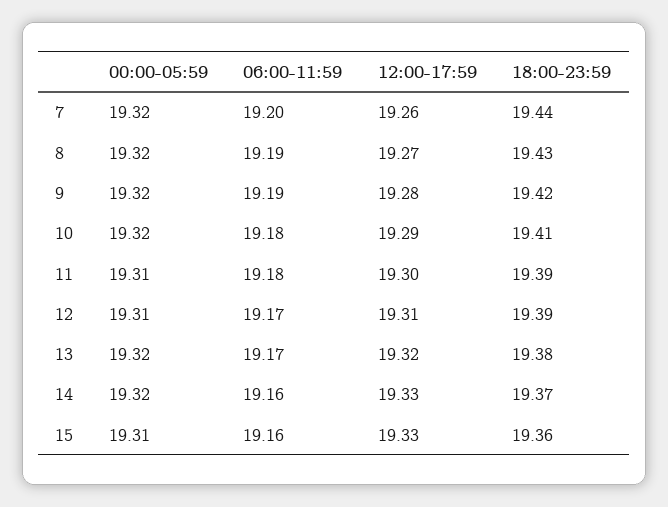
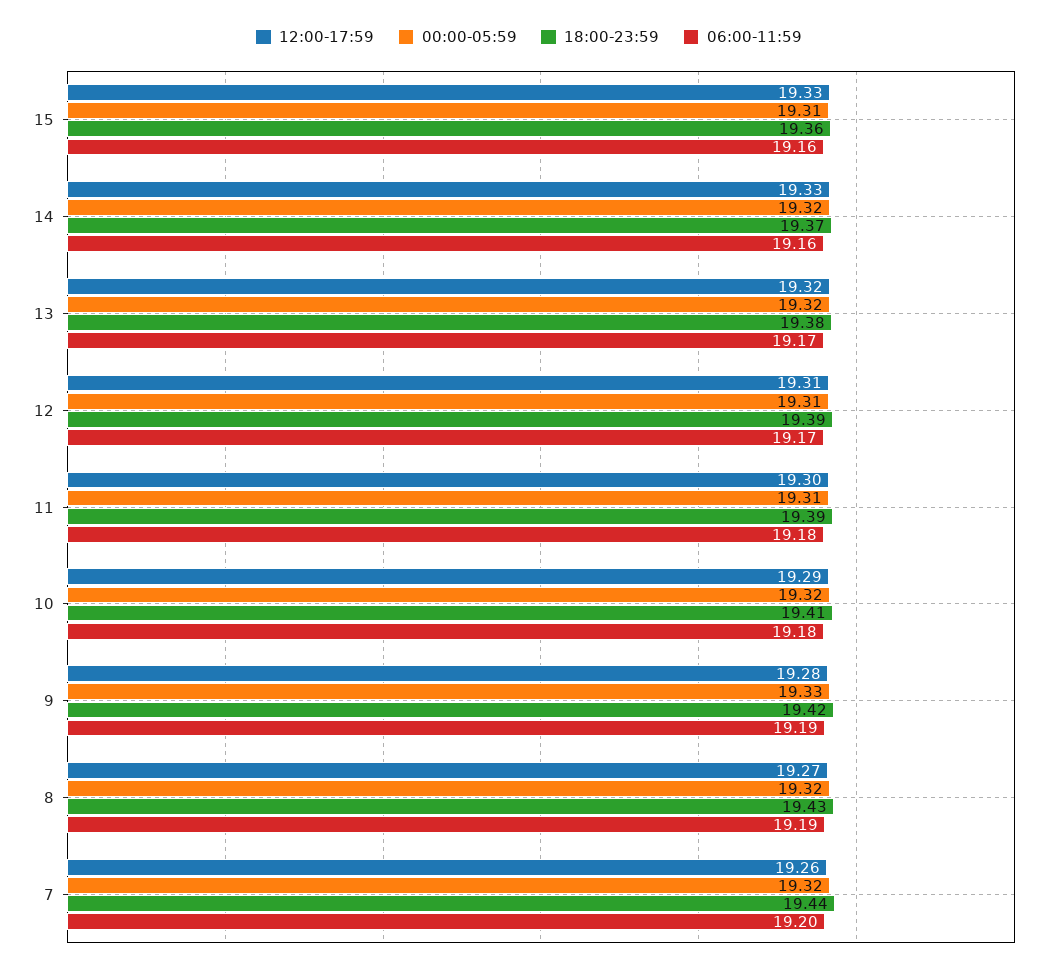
  {
    "00:00-05:59": {
      "7": 19.32,
      "8": 19.32,
-     "9": 19.32,
+     "9": 19.33,
      "10": 19.32,
      "11": 19.31,
      "12": 19.31,
      "13": 19.32,
      "14": 19.32,
      "15": 19.31
    },
    "06:00-11:59": {
      "7": 19.2,
      "8": 19.19,
      "9": 19.19,
      "10": 19.18,
      "11": 19.18,
      "12": 19.17,
      "13": 19.17,
      "14": 19.16,
      "15": 19.16
    },
    "12:00-17:59": {
      "7": 19.26,
      "8": 19.27,
      "9": 19.28,
      "10": 19.29,
      "11": 19.3,
      "12": 19.31,
      "13": 19.32,
      "14": 19.33,
      "15": 19.33
    },
    "18:00-23:59": {
      "7": 19.44,
      "8": 19.43,
      "9": 19.42,
      "10": 19.41,
      "11": 19.39,
      "12": 19.39,
      "13": 19.38,
      "14": 19.37,
      "15": 19.36
    }
  }

